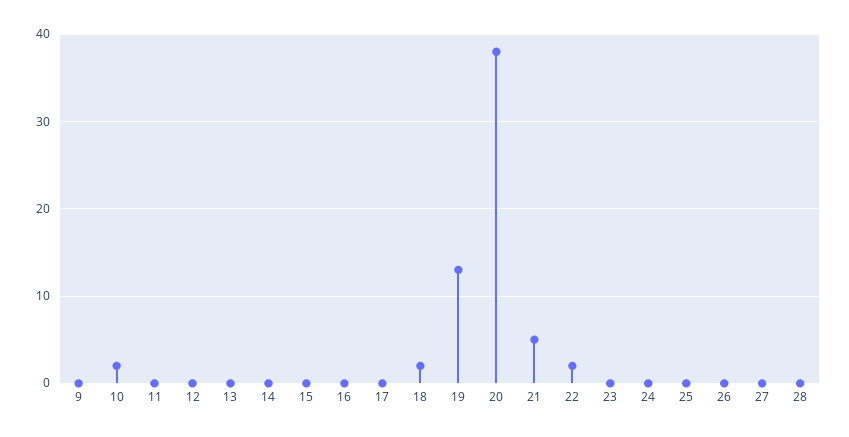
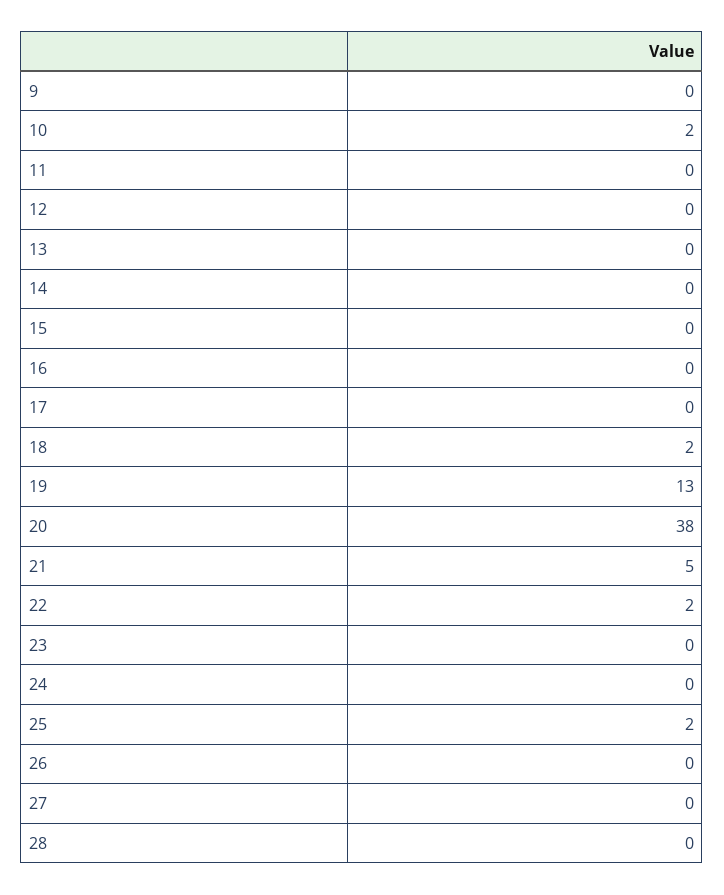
  {
    "9": 0,
    "10": 2,
    "11": 0,
    "12": 0,
    "13": 0,
    "14": 0,
    "15": 0,
    "16": 0,
    "17": 0,
    "18": 2,
    "19": 13,
    "20": 38,
    "21": 5,
    "22": 2,
    "23": 0,
    "24": 0,
-   "25": 0,
+   "25": 2,
    "26": 0,
    "27": 0,
    "28": 0
  }

